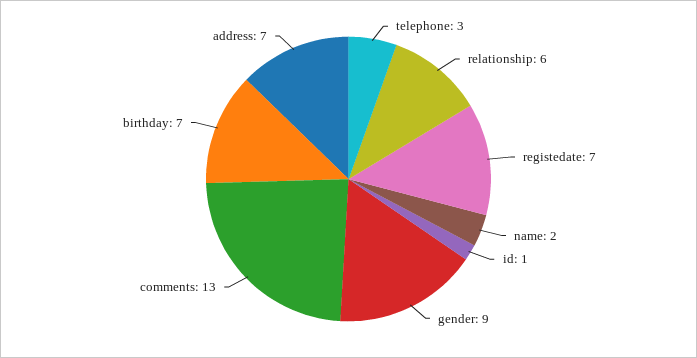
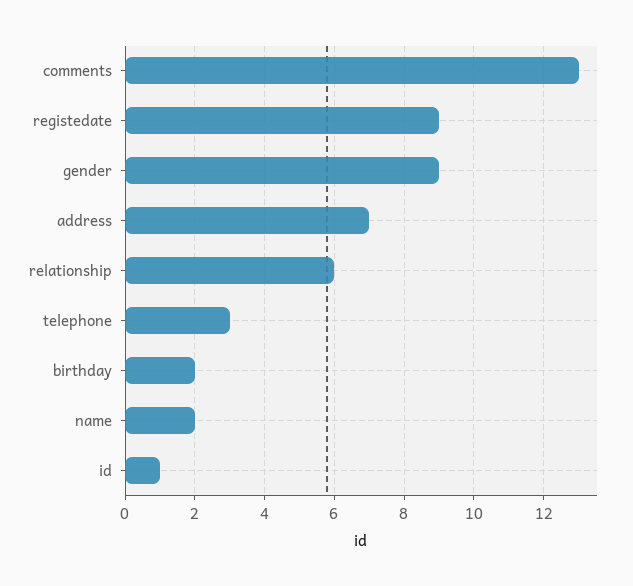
  {
    "telephone": 3,
    "relationship": 6,
-   "registedate": 7,
+   "registedate": 9,
    "name": 2,
    "id": 1,
    "gender": 9,
    "comments": 13,
-   "birthday": 7,
+   "birthday": 2,
    "address": 7
  }

